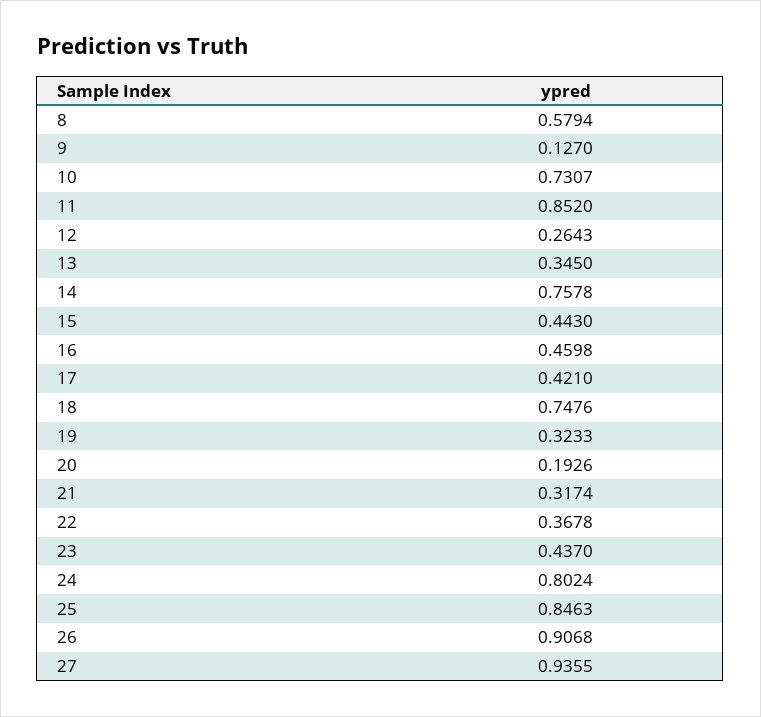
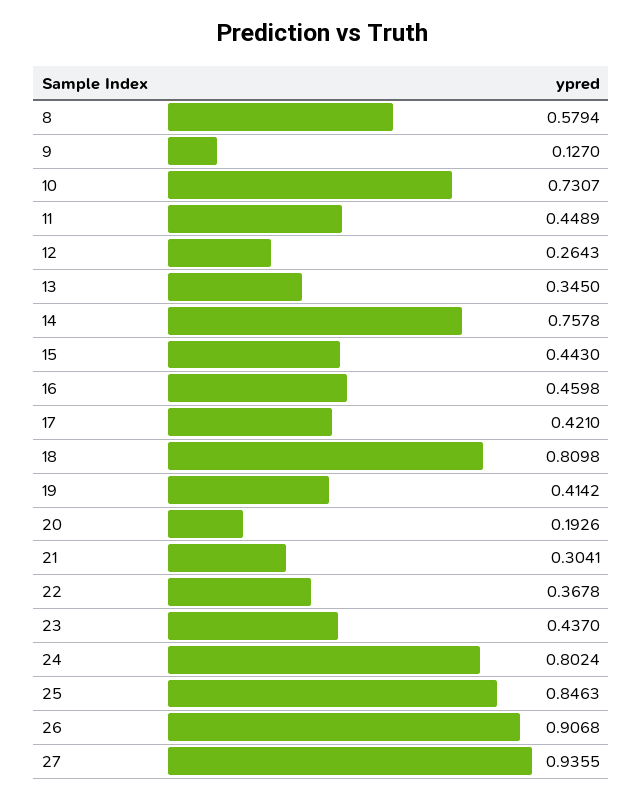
  {
    "8": 0.5794,
    "9": 0.127,
    "10": 0.7307,
-   "11": 0.852,
+   "11": 0.4489,
    "12": 0.2643,
    "13": 0.345,
    "14": 0.7578,
    "15": 0.443,
    "16": 0.4598,
    "17": 0.421,
-   "18": 0.7476,
+   "18": 0.8098,
-   "19": 0.3233,
+   "19": 0.4142,
    "20": 0.1926,
-   "21": 0.3174,
+   "21": 0.3041,
    "22": 0.3678,
    "23": 0.437,
    "24": 0.8024,
    "25": 0.8463,
    "26": 0.9068,
    "27": 0.9355
  }

